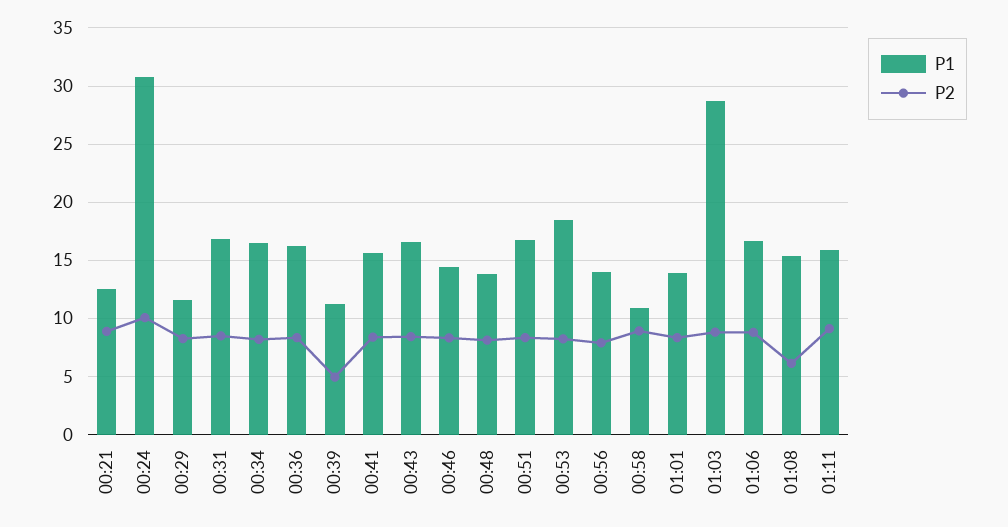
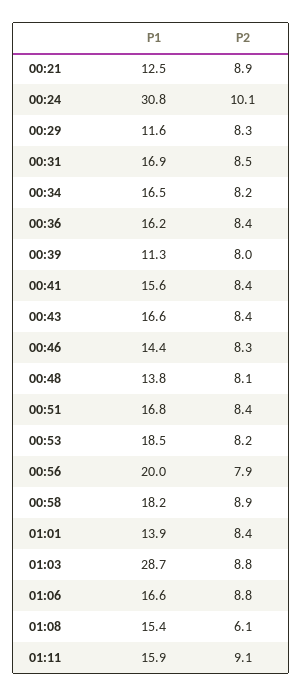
  {
    "P1": {
      "00:21": 12.5,
      "00:24": 30.8,
      "00:29": 11.6,
      "00:31": 16.9,
      "00:34": 16.5,
      "00:36": 16.2,
      "00:39": 11.3,
      "00:41": 15.6,
      "00:43": 16.6,
      "00:46": 14.4,
      "00:48": 13.8,
      "00:51": 16.8,
      "00:53": 18.5,
-     "00:56": 14,
+     "00:56": 20,
-     "00:58": 11,
+     "00:58": 18.2,
      "01:01": 13.9,
      "01:03": 28.7,
      "01:06": 16.6,
      "01:08": 15.4,
      "01:11": 15.9
    },
    "P2": {
      "00:21": 8.9,
      "00:24": 10.1,
      "00:29": 8.3,
      "00:31": 8.5,
      "00:34": 8.2,
      "00:36": 8.4,
-     "00:39": 5,
+     "00:39": 8,
      "00:41": 8.4,
      "00:43": 8.4,
      "00:46": 8.3,
      "00:48": 8.1,
      "00:51": 8.4,
      "00:53": 8.2,
      "00:56": 7.9,
      "00:58": 8.9,
      "01:01": 8.4,
      "01:03": 8.8,
      "01:06": 8.8,
      "01:08": 6.1,
      "01:11": 9.1
    }
  }

